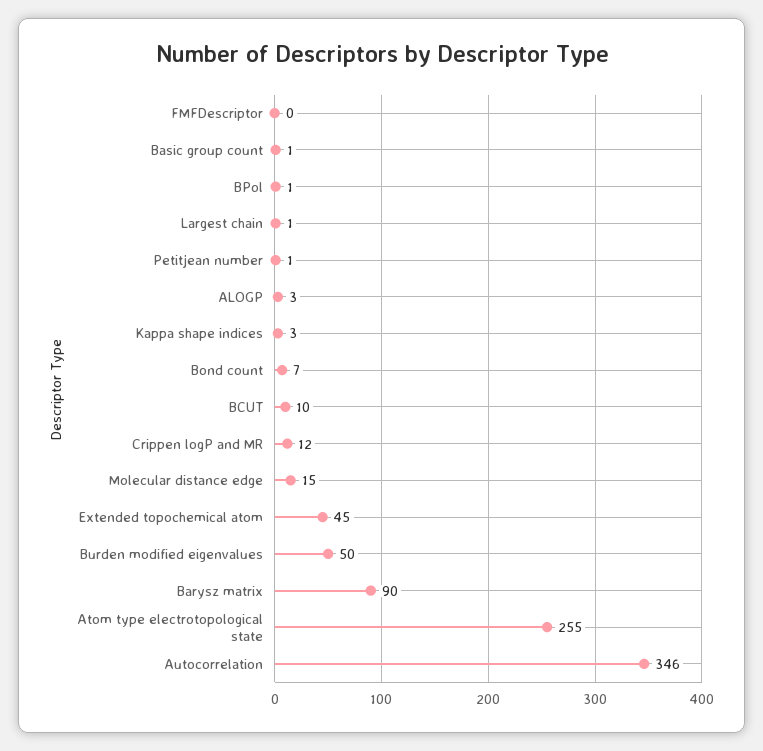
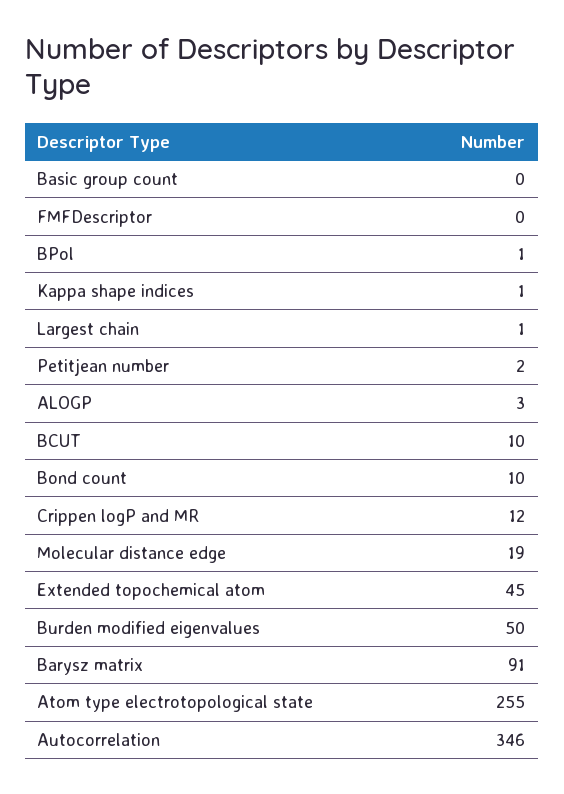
  {
    "FMFDescriptor": 0,
-   "Basic group count": 1,
+   "Basic group count": 0,
    "BPol": 1,
    "Largest chain": 1,
-   "Petitjean number": 1,
+   "Petitjean number": 2,
    "ALOGP": 3,
-   "Kappa shape indices": 3,
+   "Kappa shape indices": 1,
-   "Bond count": 7,
+   "Bond count": 10,
    "BCUT": 10,
    "Crippen logP and MR": 12,
-   "Molecular distance edge": 15,
+   "Molecular distance edge": 19,
    "Extended topochemical atom": 45,
    "Burden modified eigenvalues": 50,
-   "Barysz matrix": 90,
+   "Barysz matrix": 91,
    "Atom type electrotopological state": 255,
    "Autocorrelation": 346
  }

